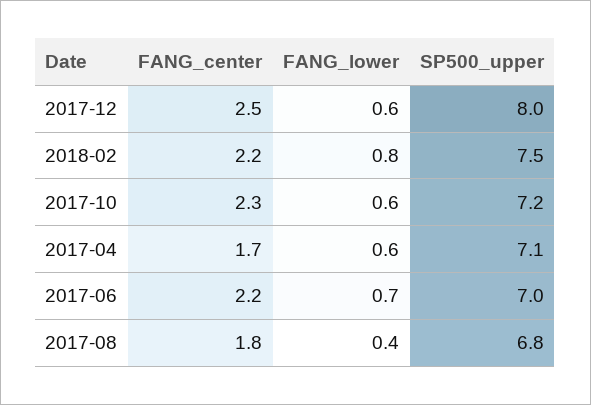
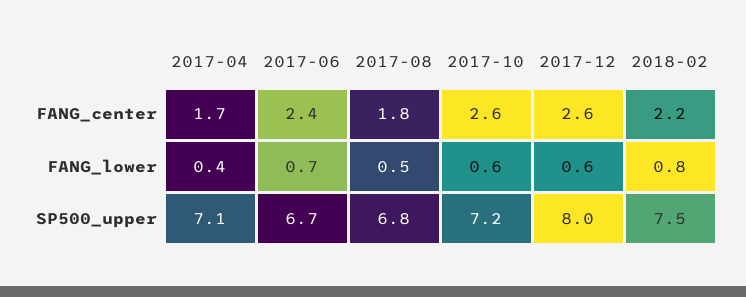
  {
    "FANG_center": {
-     "2017-12": 2.5,
+     "2017-12": 2.6,
      "2018-02": 2.2,
-     "2017-10": 2.3,
+     "2017-10": 2.6,
      "2017-04": 1.7,
-     "2017-06": 2.2,
+     "2017-06": 2.4,
      "2017-08": 1.8
    },
    "FANG_lower": {
      "2017-12": 0.6,
      "2018-02": 0.8,
      "2017-10": 0.6,
-     "2017-04": 0.6,
+     "2017-04": 0.4,
      "2017-06": 0.7,
-     "2017-08": 0.4
+     "2017-08": 0.5
    },
    "SP500_upper": {
      "2017-12": 8,
      "2018-02": 7.5,
      "2017-10": 7.2,
      "2017-04": 7.1,
-     "2017-06": 7,
+     "2017-06": 6.7,
      "2017-08": 6.8
    }
  }

